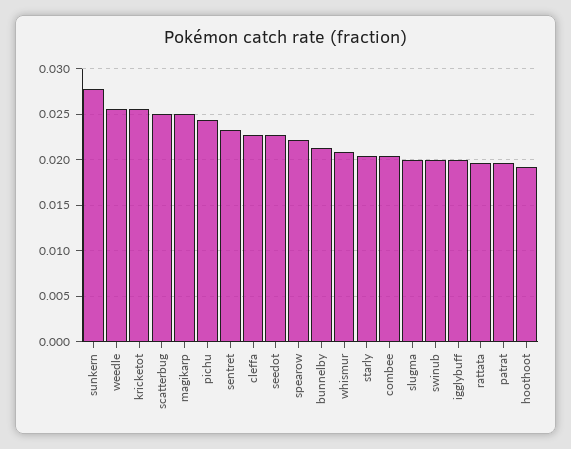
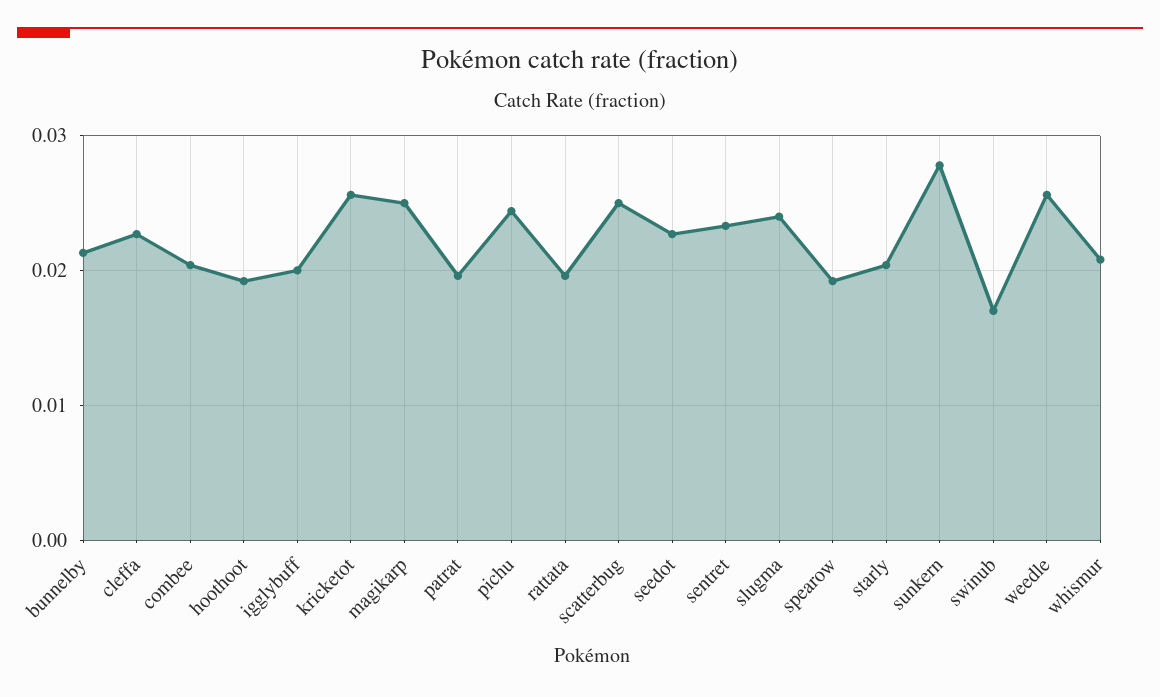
  {
    "sunkern": 0.028,
    "weedle": 0.026,
    "kricketot": 0.026,
    "scatterbug": 0.025,
    "magikarp": 0.025,
    "pichu": 0.024,
    "sentret": 0.023,
    "cleffa": 0.023,
    "seedot": 0.023,
-   "spearow": 0.022,
+   "spearow": 0.019,
    "bunnelby": 0.021,
    "whismur": 0.021,
    "starly": 0.02,
    "combee": 0.02,
-   "slugma": 0.02,
+   "slugma": 0.024,
-   "swinub": 0.02,
+   "swinub": 0.017,
    "igglybuff": 0.02,
    "rattata": 0.02,
    "patrat": 0.02,
    "hoothoot": 0.019
  }

